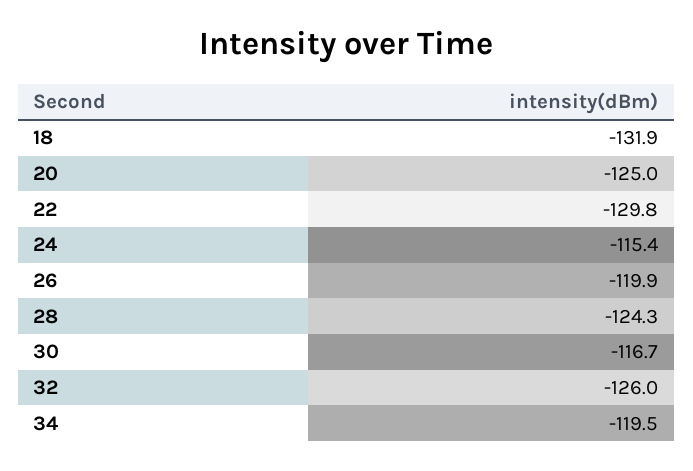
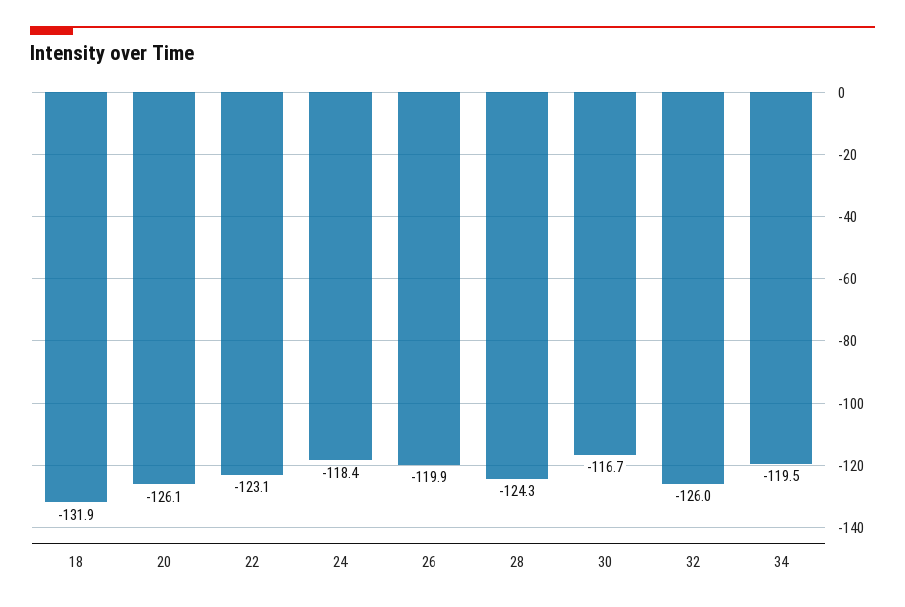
  {
    "18": -131.9,
-   "20": -125,
+   "20": -126.1,
-   "22": -129.8,
+   "22": -123.1,
-   "24": -115.4,
+   "24": -118.4,
    "26": -119.9,
    "28": -124.3,
    "30": -116.7,
    "32": -126,
    "34": -119.5
  }

